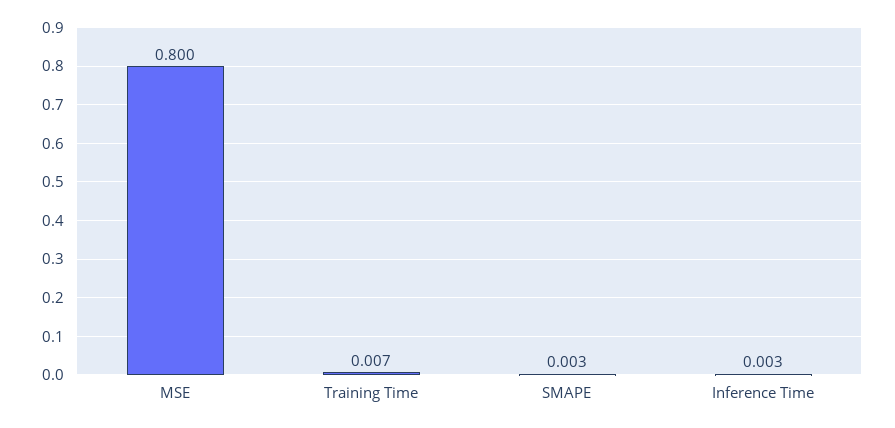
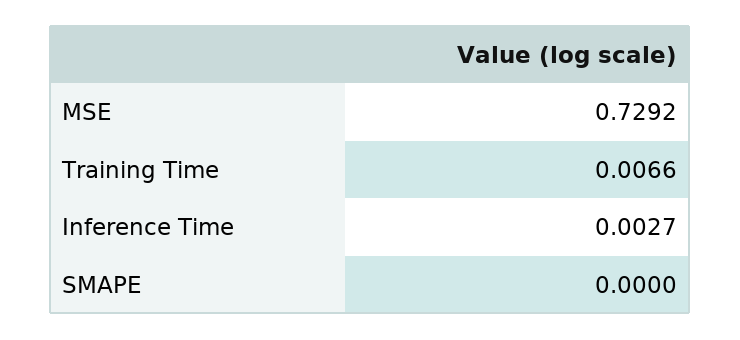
  {
-   "MSE": 0.8,
+   "MSE": 0.7292,
    "Training Time": 0.0066,
-   "SMAPE": 0.003,
+   "SMAPE": 0,
    "Inference Time": 0.0027
  }

